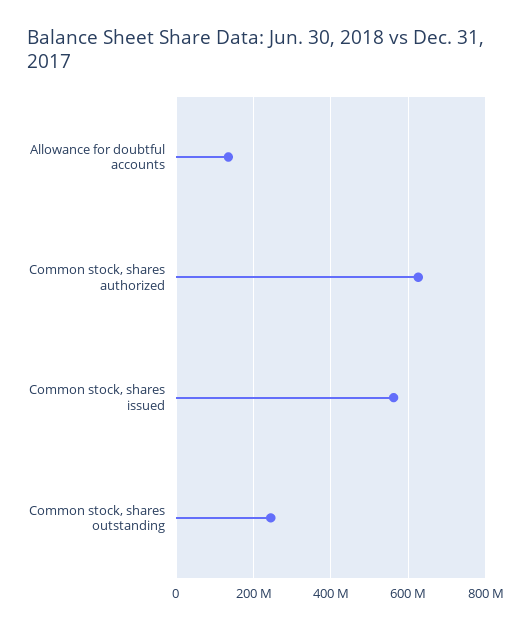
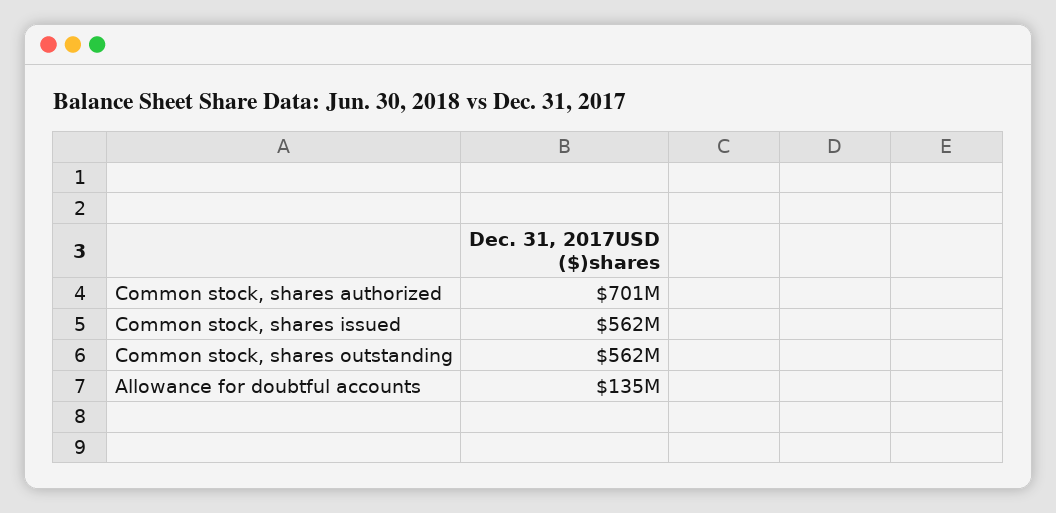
  {
    "Allowance for doubtful accounts": 135000000,
-   "Common stock, shares authorized": 620000000,
+   "Common stock, shares authorized": 701000000,
    "Common stock, shares issued": 562000000,
-   "Common stock, shares outstanding": 240000000
+   "Common stock, shares outstanding": 562000000
  }

